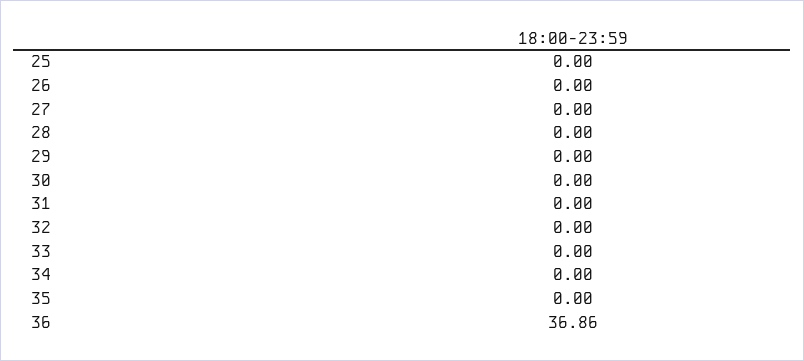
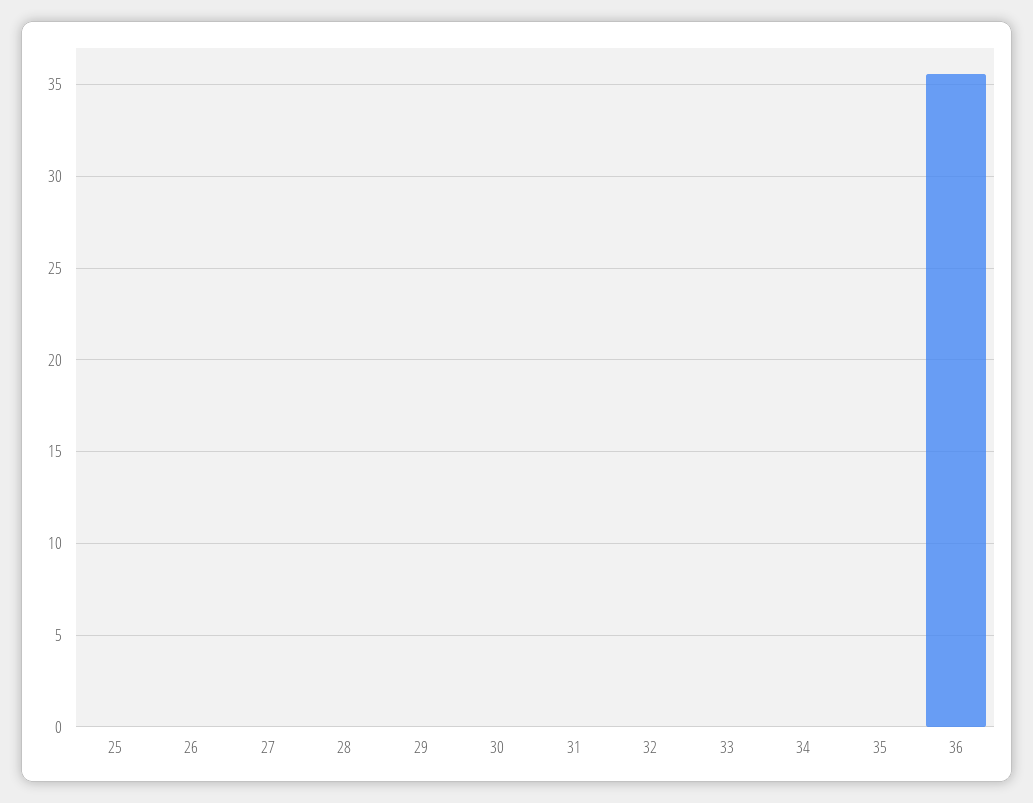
  {
    "25": 0,
    "26": 0,
    "27": 0,
    "28": 0,
    "29": 0,
    "30": 0,
    "31": 0,
    "32": 0,
    "33": 0,
    "34": 0,
    "35": 0,
-   "36": 36.86
+   "36": 35.5
  }

